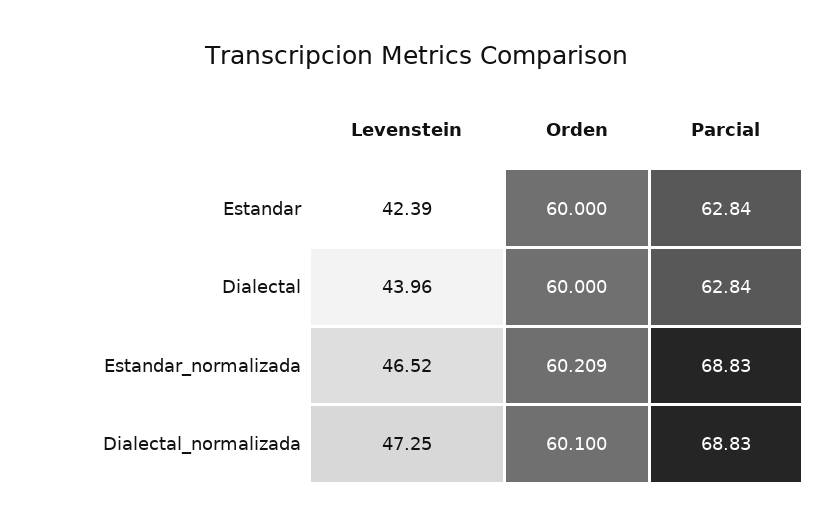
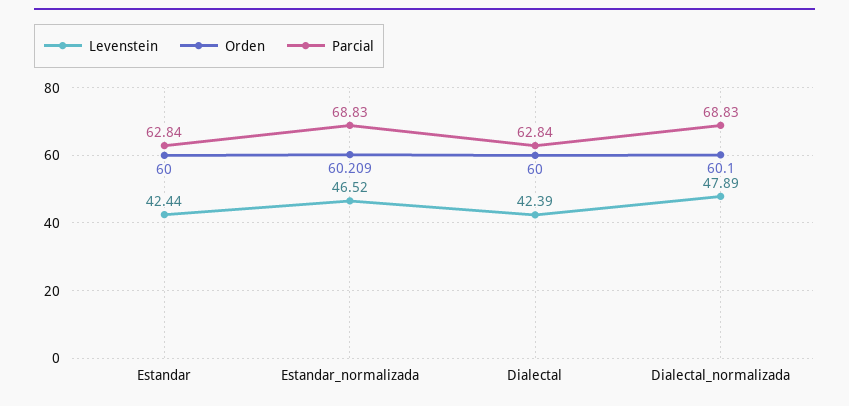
  {
    "Levenstein": {
-     "Estandar": 42.39,
+     "Estandar": 42.44,
-     "Dialectal": 43.96,
+     "Dialectal": 42.39,
      "Estandar_normalizada": 46.52,
-     "Dialectal_normalizada": 47.25
+     "Dialectal_normalizada": 47.89
    },
    "Orden": {
      "Estandar": 60,
      "Dialectal": 60,
      "Estandar_normalizada": 60.209,
      "Dialectal_normalizada": 60.1
    },
    "Parcial": {
      "Estandar": 62.84,
      "Dialectal": 62.84,
      "Estandar_normalizada": 68.83,
      "Dialectal_normalizada": 68.83
    }
  }

